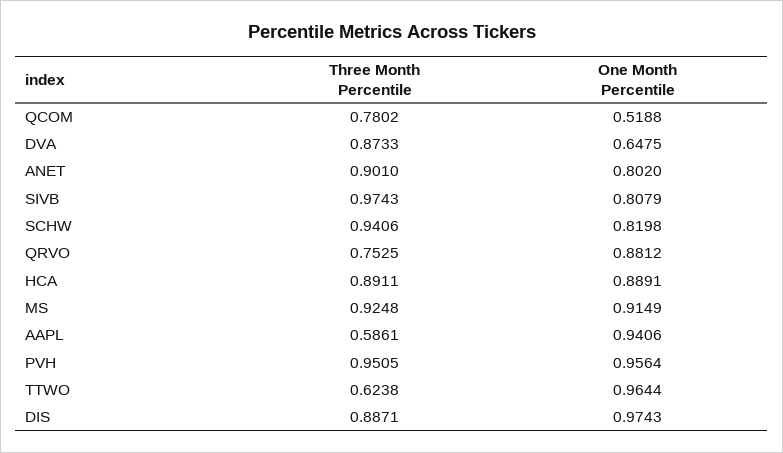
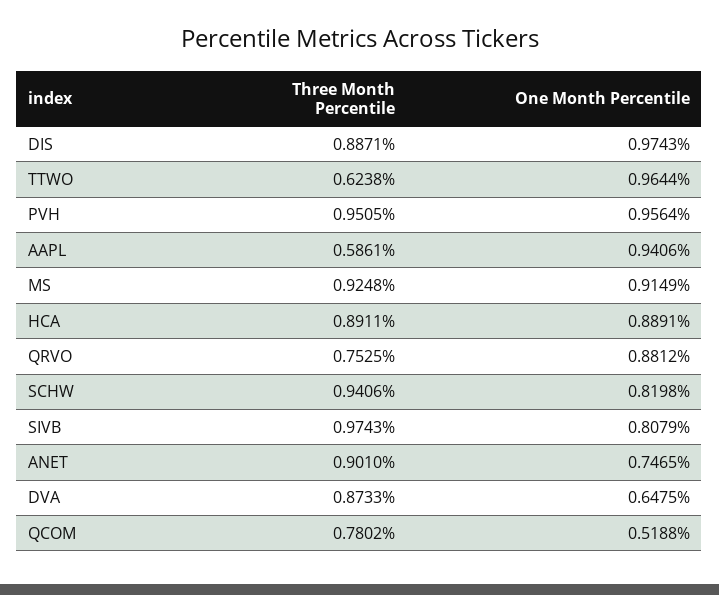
  {
    "Three Month Percentile": {
      "QCOM": 0.7802,
      "DVA": 0.8733,
      "ANET": 0.901,
      "SIVB": 0.9743,
      "SCHW": 0.9406,
      "QRVO": 0.7525,
      "HCA": 0.8911,
      "MS": 0.9248,
      "AAPL": 0.5861,
      "PVH": 0.9505,
      "TTWO": 0.6238,
      "DIS": 0.8871
    },
    "One Month Percentile": {
      "QCOM": 0.5188,
      "DVA": 0.6475,
-     "ANET": 0.802,
+     "ANET": 0.7465,
      "SIVB": 0.8079,
      "SCHW": 0.8198,
      "QRVO": 0.8812,
      "HCA": 0.8891,
      "MS": 0.9149,
      "AAPL": 0.9406,
      "PVH": 0.9564,
      "TTWO": 0.9644,
      "DIS": 0.9743
    }
  }

